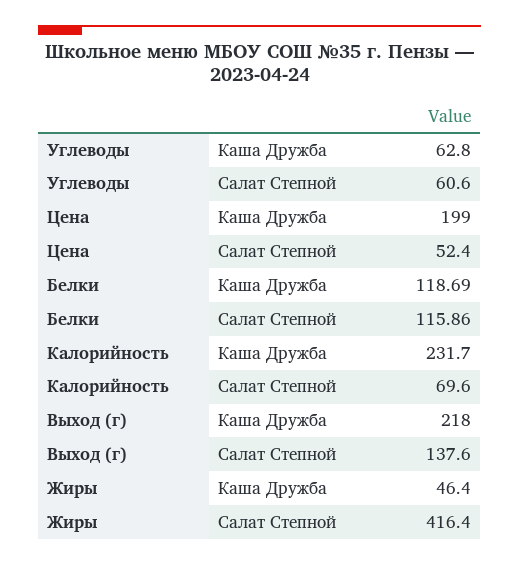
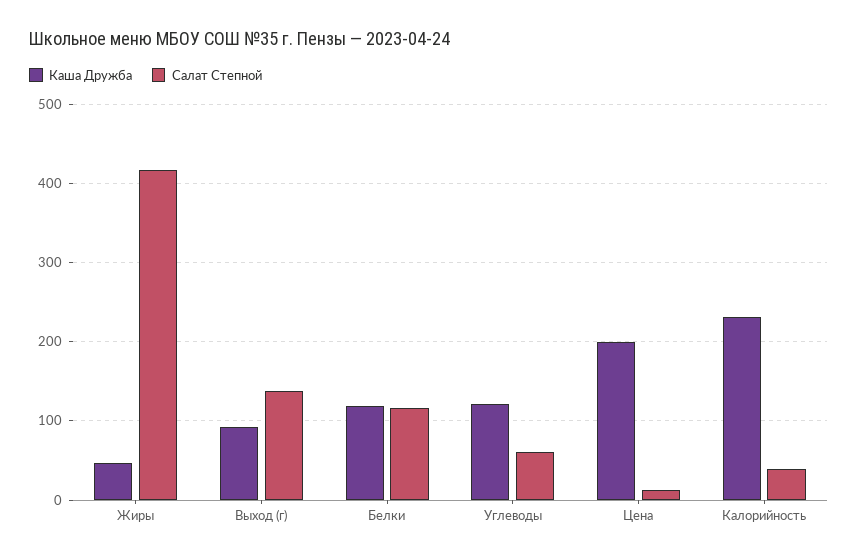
  {
    "Каша Дружба": {
-     "Углеводы": 62.8,
+     "Углеводы": 120,
      "Цена": 199,
      "Белки": 118.69,
      "Калорийность": 231.7,
-     "Выход (г)": 218,
+     "Выход (г)": 90,
      "Жиры": 46.4
    },
    "Салат Степной": {
      "Углеводы": 60.6,
-     "Цена": 52.4,
+     "Цена": 10,
      "Белки": 115.86,
-     "Калорийность": 69.6,
+     "Калорийность": 40,
      "Выход (г)": 137.6,
      "Жиры": 416.4
    }
  }

